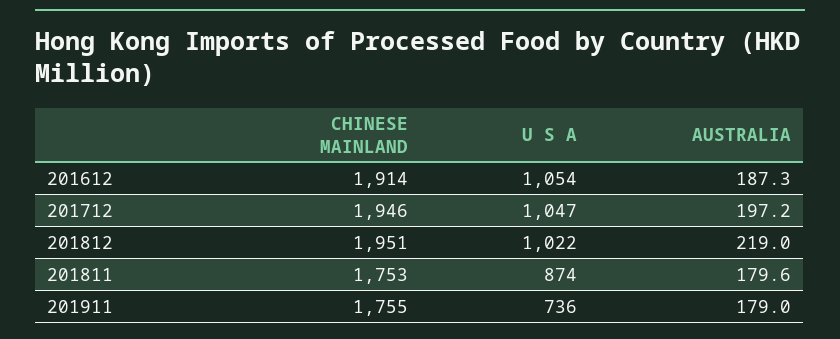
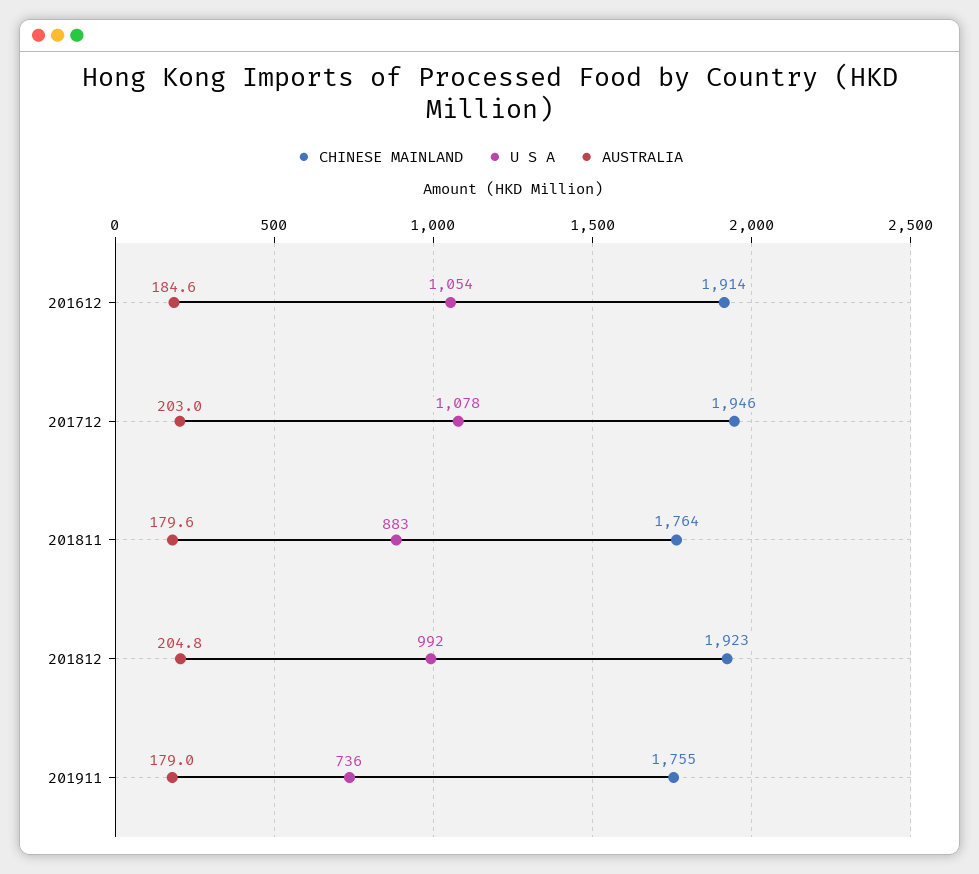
  {
    "CHINESE MAINLAND": {
      "201612": 1914,
      "201712": 1946,
-     "201812": 1951,
+     "201812": 1923,
-     "201811": 1753,
+     "201811": 1764,
      "201911": 1755
    },
    "U S A": {
      "201612": 1054,
-     "201712": 1047,
+     "201712": 1078,
-     "201812": 1022,
+     "201812": 992,
-     "201811": 874,
+     "201811": 883,
      "201911": 736
    },
    "AUSTRALIA": {
-     "201612": 187.3,
+     "201612": 184.6,
-     "201712": 197.2,
+     "201712": 203,
-     "201812": 219,
+     "201812": 204.8,
      "201811": 179.6,
      "201911": 179
    }
  }

